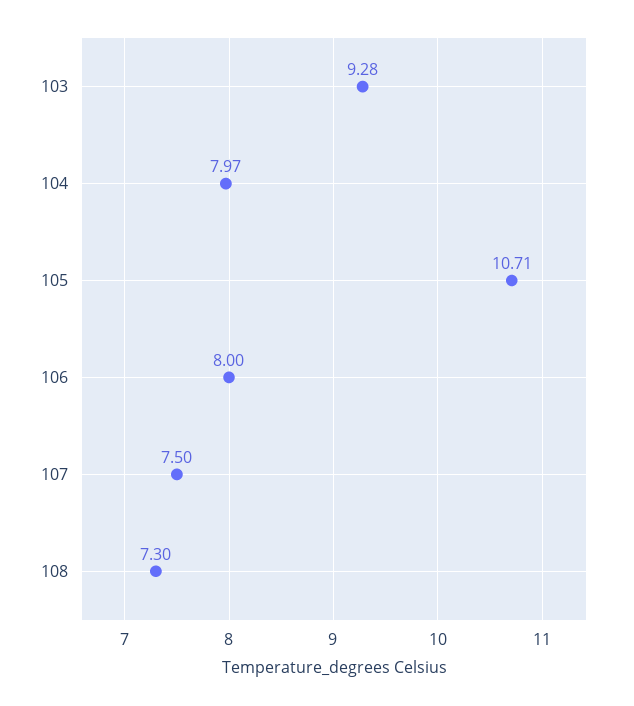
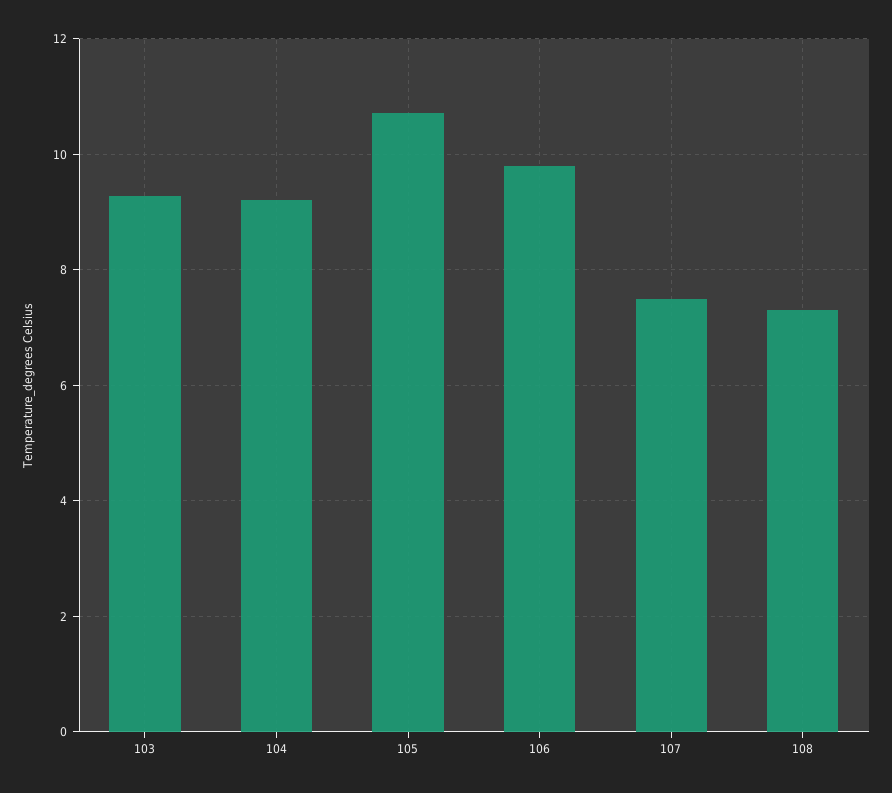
  {
    "103": 9.28,
-   "104": 7.97,
+   "104": 9.2,
    "105": 10.71,
-   "106": 8,
+   "106": 9.8,
    "107": 7.5,
    "108": 7.3
  }

